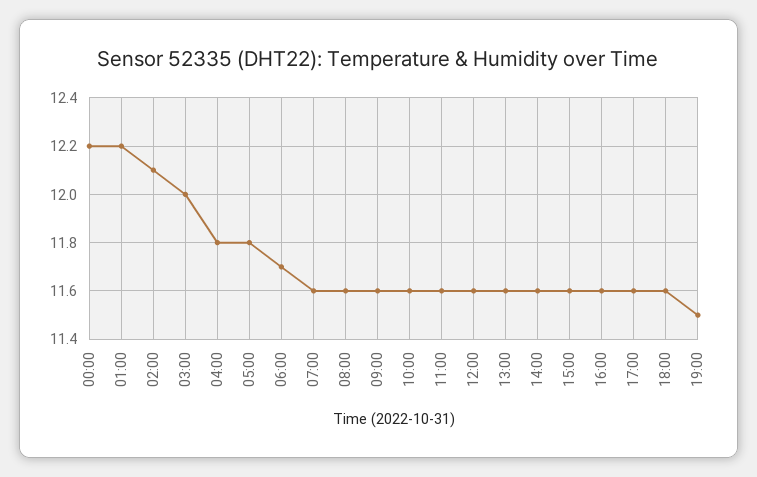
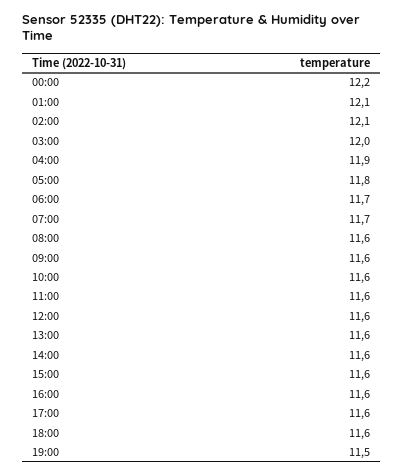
  {
    "00:00": 12.2,
-   "01:00": 12.2,
+   "01:00": 12.1,
    "02:00": 12.1,
    "03:00": 12,
-   "04:00": 11.8,
+   "04:00": 11.9,
    "05:00": 11.8,
    "06:00": 11.7,
-   "07:00": 11.6,
+   "07:00": 11.7,
    "08:00": 11.6,
    "09:00": 11.6,
    "10:00": 11.6,
    "11:00": 11.6,
    "12:00": 11.6,
    "13:00": 11.6,
    "14:00": 11.6,
    "15:00": 11.6,
    "16:00": 11.6,
    "17:00": 11.6,
    "18:00": 11.6,
    "19:00": 11.5
  }

